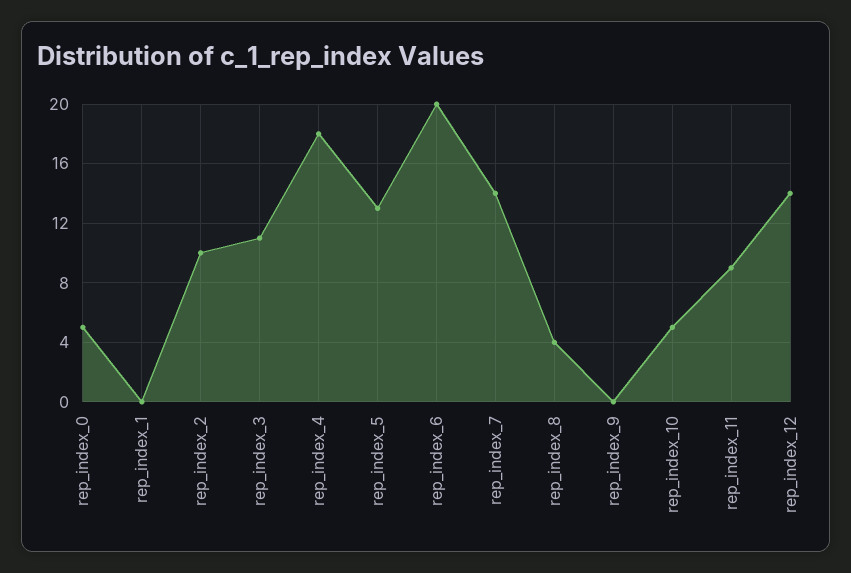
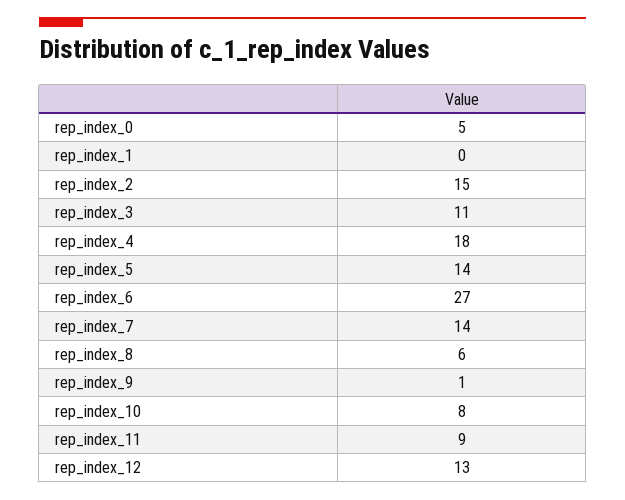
  {
    "rep_index_0": 5,
    "rep_index_1": 0,
-   "rep_index_2": 10,
+   "rep_index_2": 15,
    "rep_index_3": 11,
    "rep_index_4": 18,
-   "rep_index_5": 13,
+   "rep_index_5": 14,
-   "rep_index_6": 20,
+   "rep_index_6": 27,
    "rep_index_7": 14,
-   "rep_index_8": 4,
+   "rep_index_8": 6,
-   "rep_index_9": 0,
+   "rep_index_9": 1,
-   "rep_index_10": 5,
+   "rep_index_10": 8,
    "rep_index_11": 9,
-   "rep_index_12": 14
+   "rep_index_12": 13
  }

